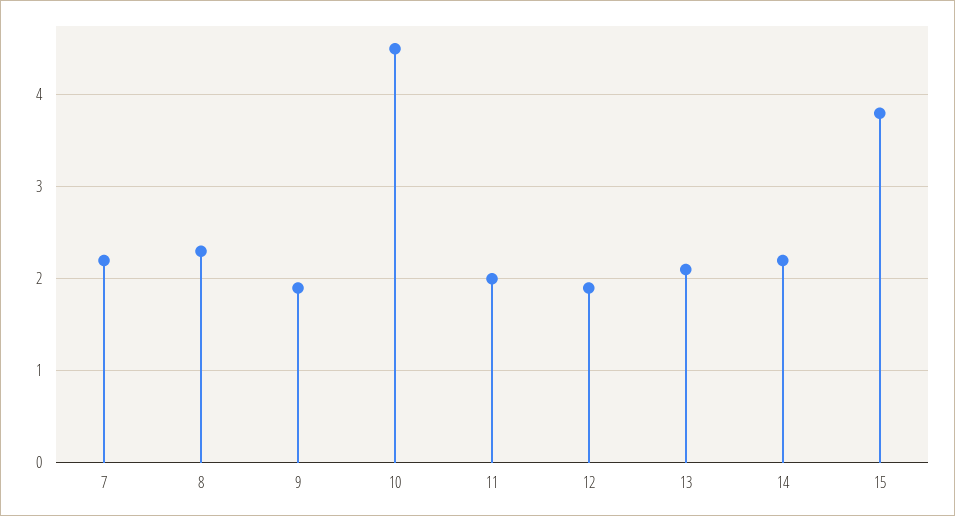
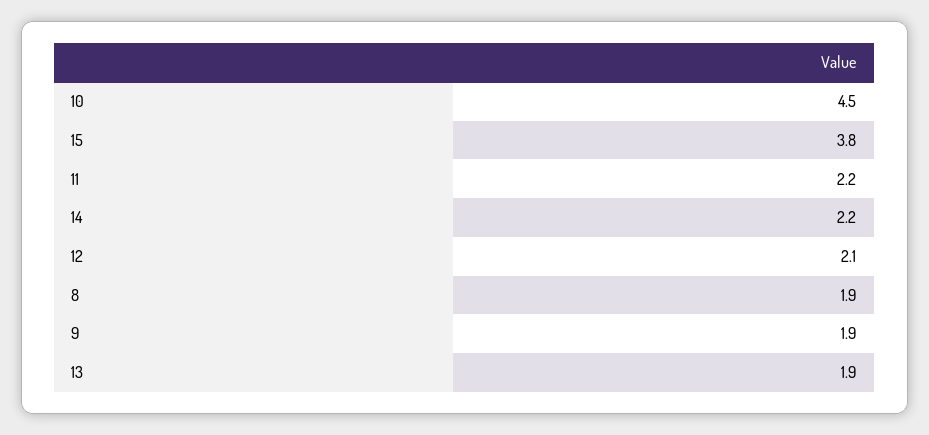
  {
-   "7": 2.2,
-   "8": 2.3,
+   "8": 1.9,
    "9": 1.9,
    "10": 4.5,
-   "11": 2,
+   "11": 2.2,
-   "12": 1.9,
+   "12": 2.1,
-   "13": 2.1,
+   "13": 1.9,
    "14": 2.2,
    "15": 3.8
  }

